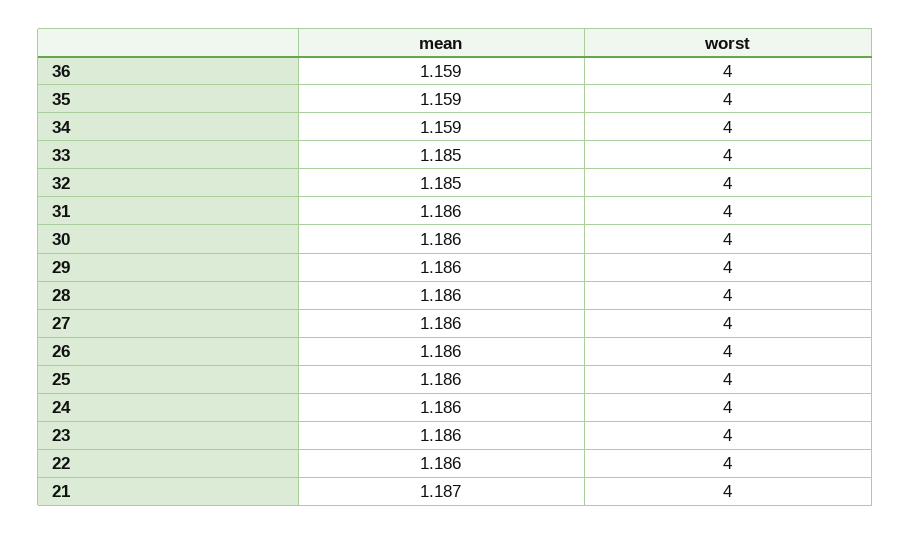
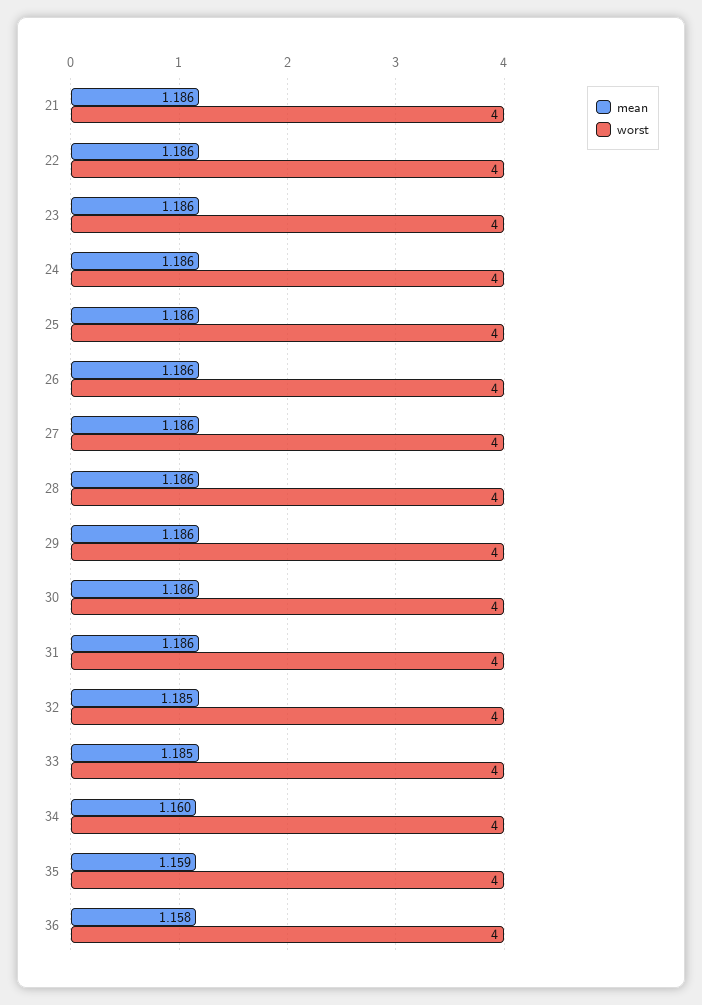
  {
    "mean": {
-     "36": 1.159,
+     "36": 1.158,
      "35": 1.159,
-     "34": 1.159,
+     "34": 1.16,
      "33": 1.185,
      "32": 1.185,
      "31": 1.186,
      "30": 1.186,
      "29": 1.186,
      "28": 1.186,
      "27": 1.186,
      "26": 1.186,
      "25": 1.186,
      "24": 1.186,
      "23": 1.186,
      "22": 1.186,
-     "21": 1.187
+     "21": 1.186
    },
    "worst": {
      "36": 4,
      "35": 4,
      "34": 4,
      "33": 4,
      "32": 4,
      "31": 4,
      "30": 4,
      "29": 4,
      "28": 4,
      "27": 4,
      "26": 4,
      "25": 4,
      "24": 4,
      "23": 4,
      "22": 4,
      "21": 4
    }
  }

